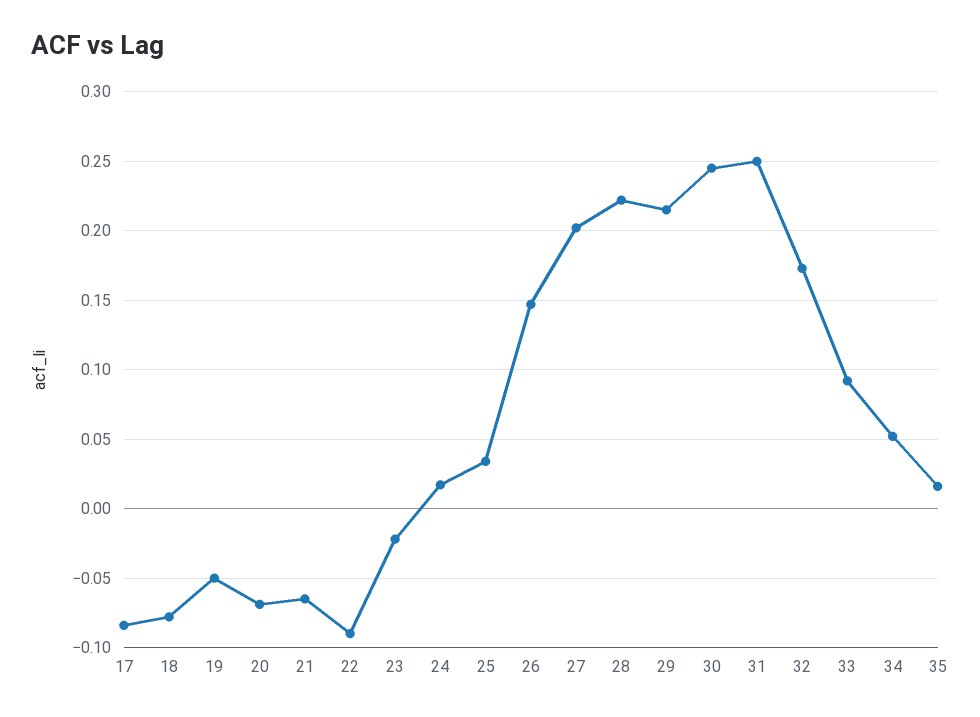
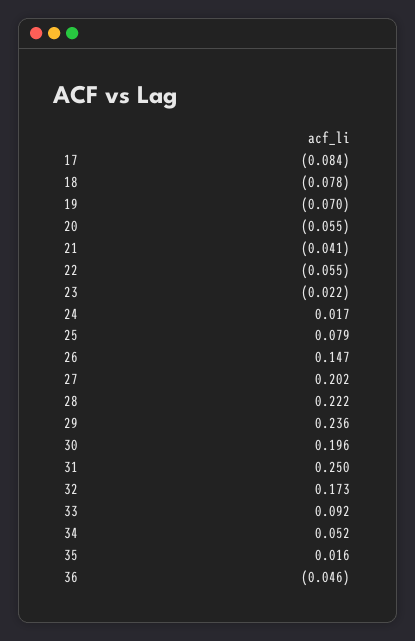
  {
    "17": -0.084,
    "18": -0.078,
-   "19": -0.05,
+   "19": -0.07,
-   "20": -0.07,
+   "20": -0.055,
-   "21": -0.065,
+   "21": -0.041,
-   "22": -0.09,
+   "22": -0.055,
    "23": -0.022,
    "24": 0.017,
-   "25": 0.035,
+   "25": 0.079,
    "26": 0.147,
    "27": 0.202,
    "28": 0.222,
-   "29": 0.215,
+   "29": 0.236,
-   "30": 0.245,
+   "30": 0.196,
    "31": 0.25,
    "32": 0.173,
    "33": 0.092,
    "34": 0.052,
-   "35": 0.016
+   "35": 0.016,
+   "36": -0.046
  }

